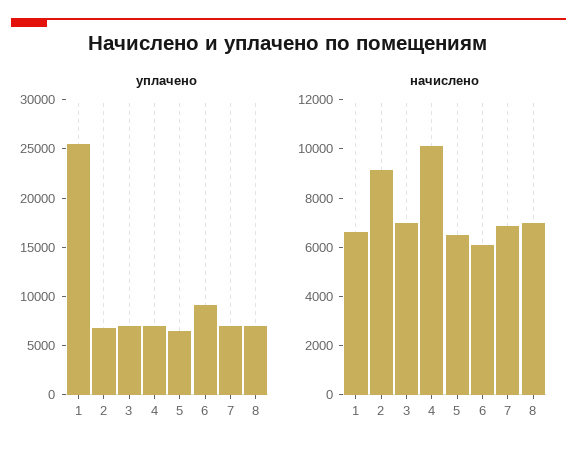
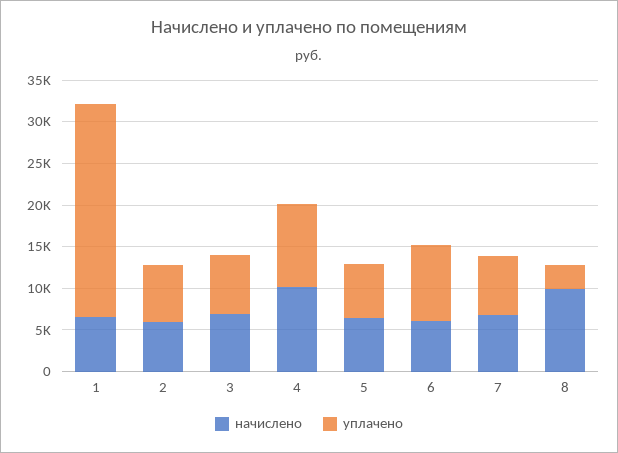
  {
    "уплачено": {
      "1": 26000,
      "2": 7000,
      "3": 7000,
-     "4": 7000,
+     "4": 10000,
      "5": 6000,
      "6": 9000,
      "7": 7000,
-     "8": 7000
+     "8": 3000
    },
    "начислено": {
      "1": 6500,
-     "2": 9000,
+     "2": 6000,
      "3": 7000,
      "4": 10000,
      "5": 6500,
      "6": 6000,
      "7": 7000,
-     "8": 7000
+     "8": 10000
    }
  }

